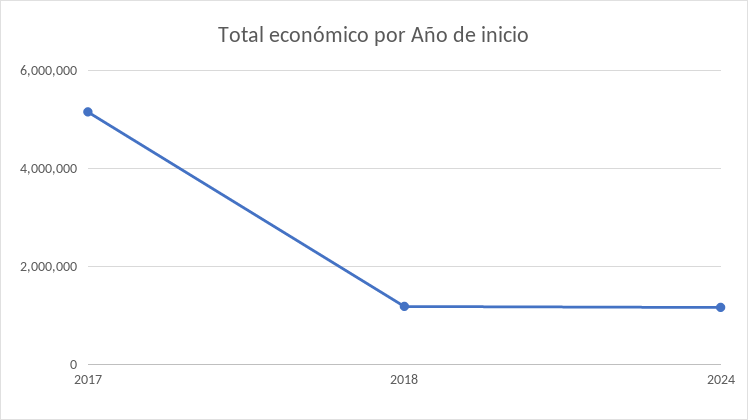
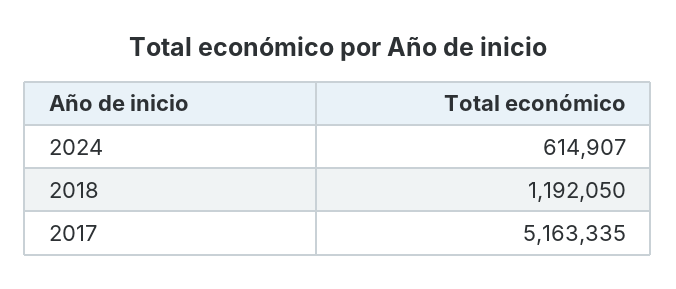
  {
    "2017": 5163335,
    "2018": 1192050,
-   "2024": 1200000
+   "2024": 614907
  }

